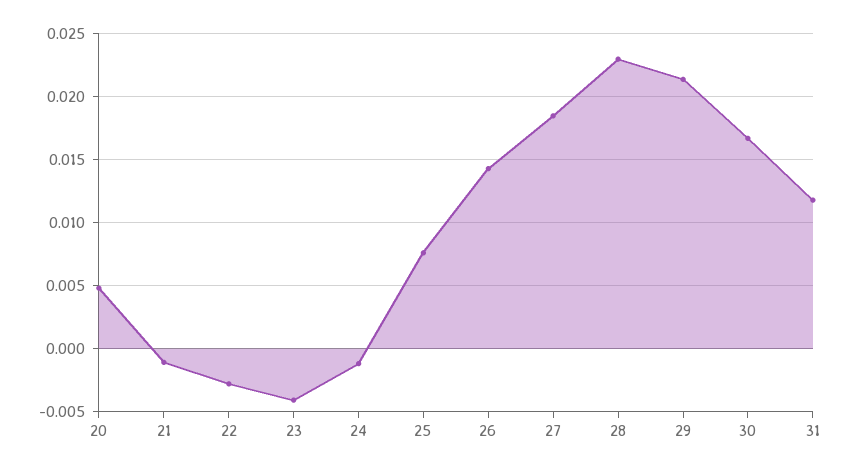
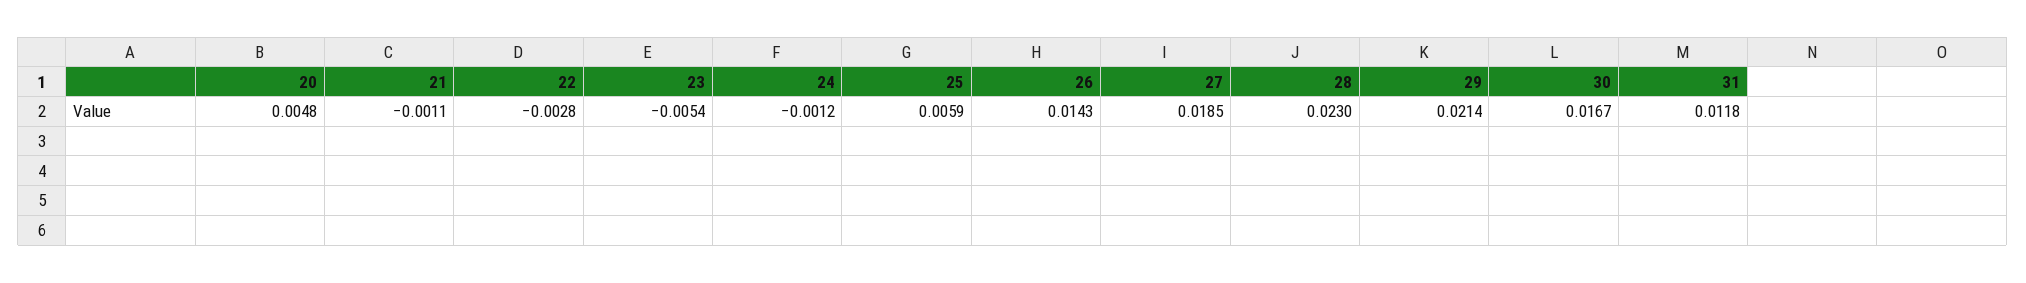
  {
    "20": 0.0048,
    "21": -0.0011,
    "22": -0.0028,
-   "23": -0.004,
+   "23": -0.0054,
    "24": -0.0012,
-   "25": 0.0075,
+   "25": 0.0059,
    "26": 0.0143,
    "27": 0.0185,
    "28": 0.023,
    "29": 0.0214,
    "30": 0.0167,
    "31": 0.0118
  }

